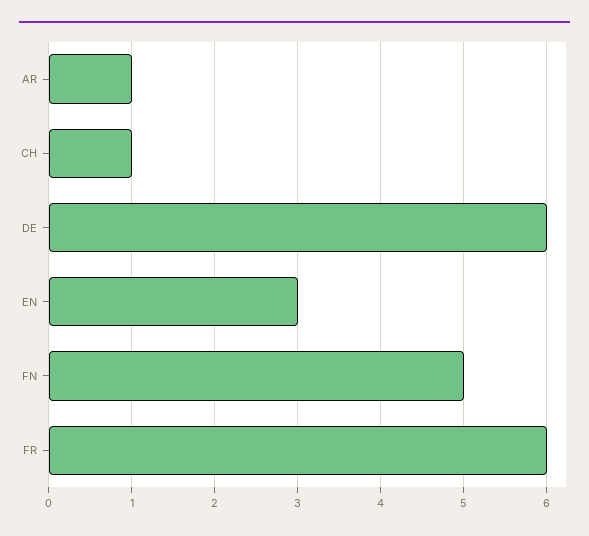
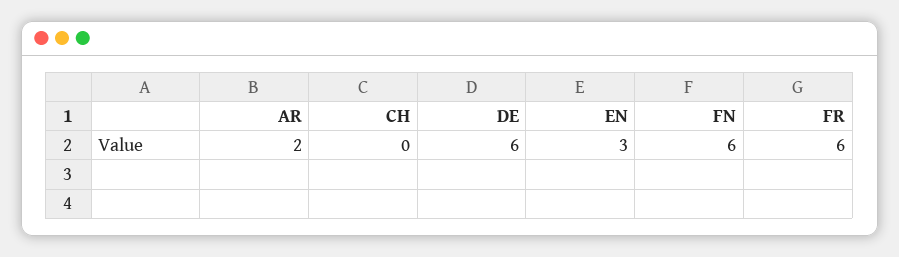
  {
-   "AR": 1,
+   "AR": 2,
-   "CH": 1,
+   "CH": 0,
    "DE": 6,
    "EN": 3,
-   "FN": 5,
+   "FN": 6,
    "FR": 6
  }

